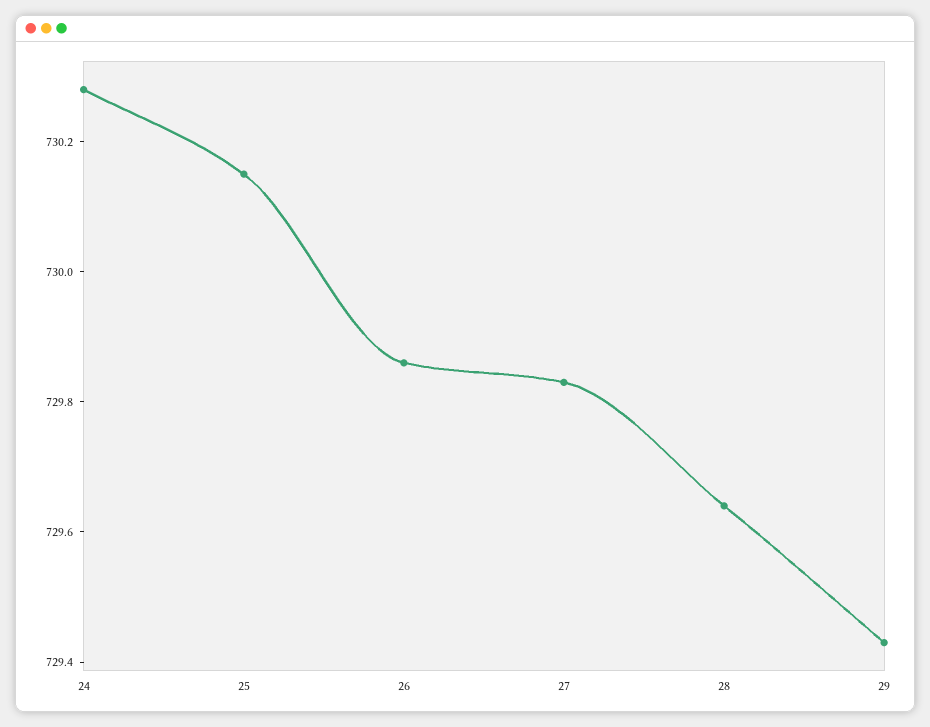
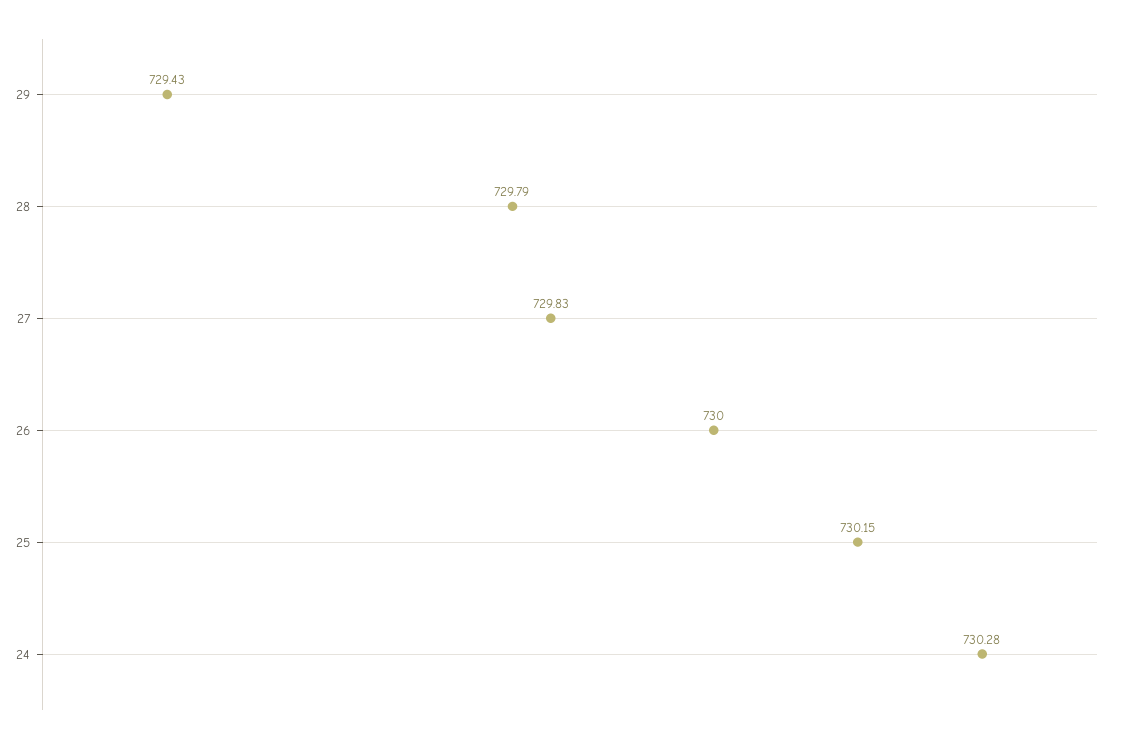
  {
    "24": 730.28,
    "25": 730.15,
-   "26": 729.85,
+   "26": 730,
    "27": 729.83,
-   "28": 729.65,
+   "28": 729.79,
    "29": 729.43
  }

